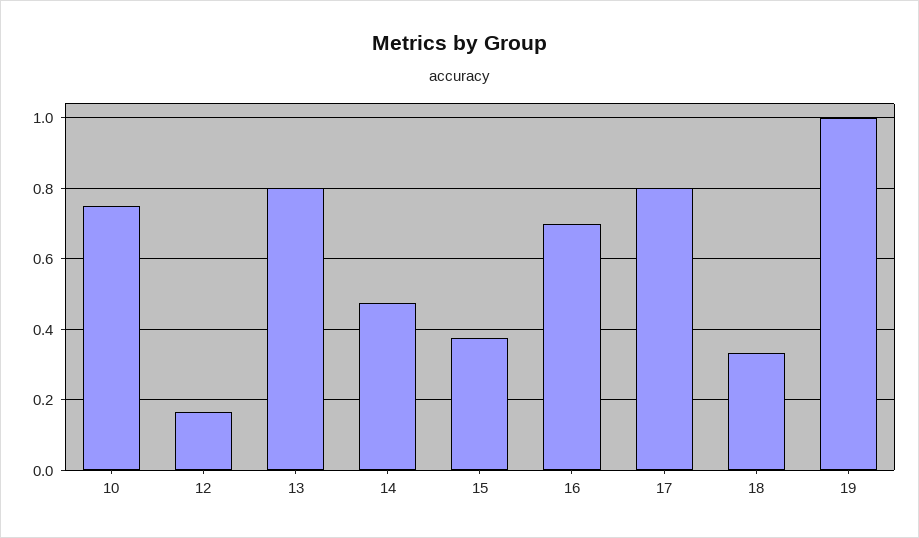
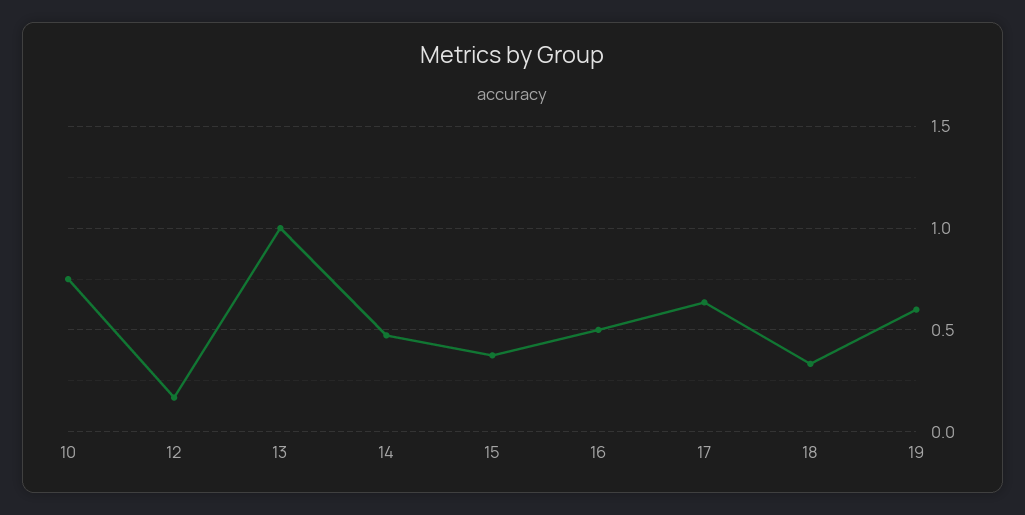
  {
    "10": 0.76,
    "12": 0.16,
-   "13": 0.8,
+   "13": 1,
    "14": 0.48,
    "15": 0.38,
-   "16": 0.7,
+   "16": 0.5,
-   "17": 0.8,
+   "17": 0.65,
    "18": 0.34,
-   "19": 1
+   "19": 0.6
  }

